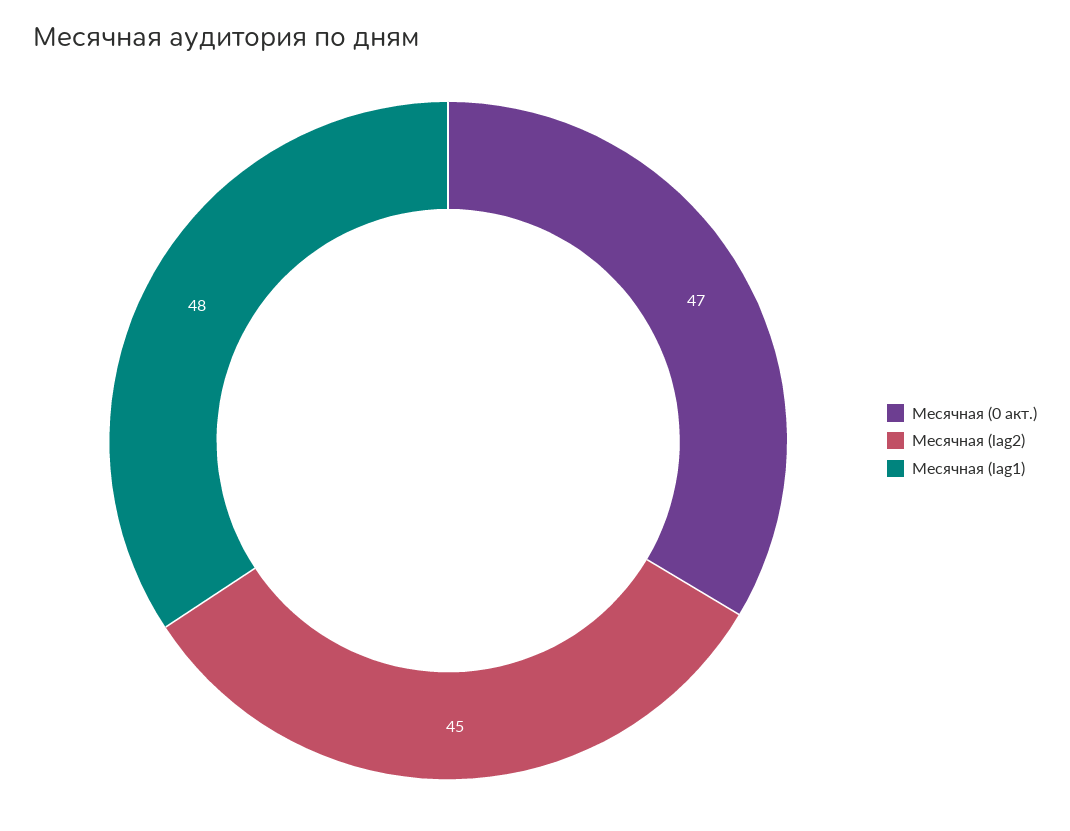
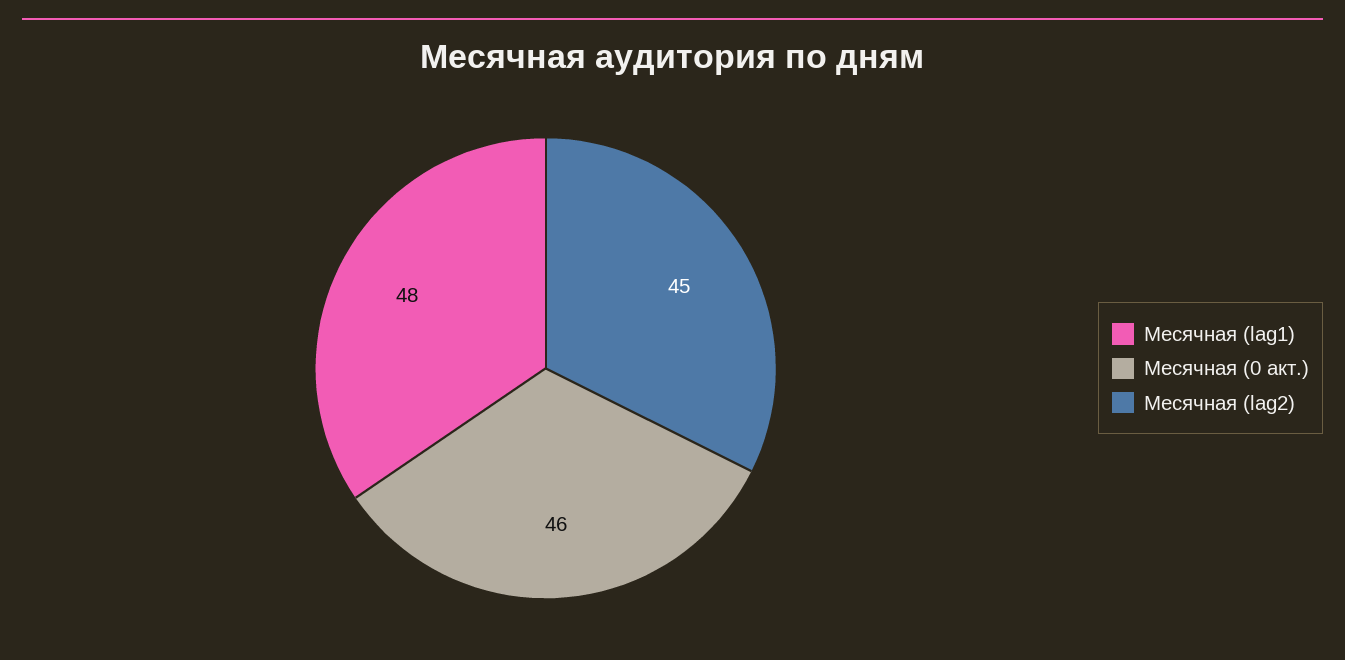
  {
-   "Месячная (0 акт.)": 47,
+   "Месячная (0 акт.)": 46,
    "Месячная (lag2)": 45,
    "Месячная (lag1)": 48
  }

